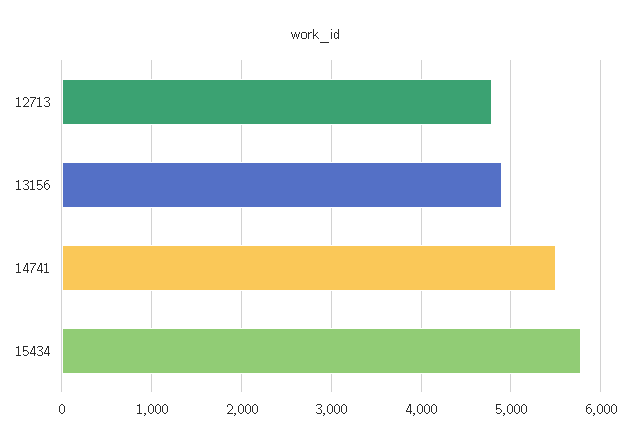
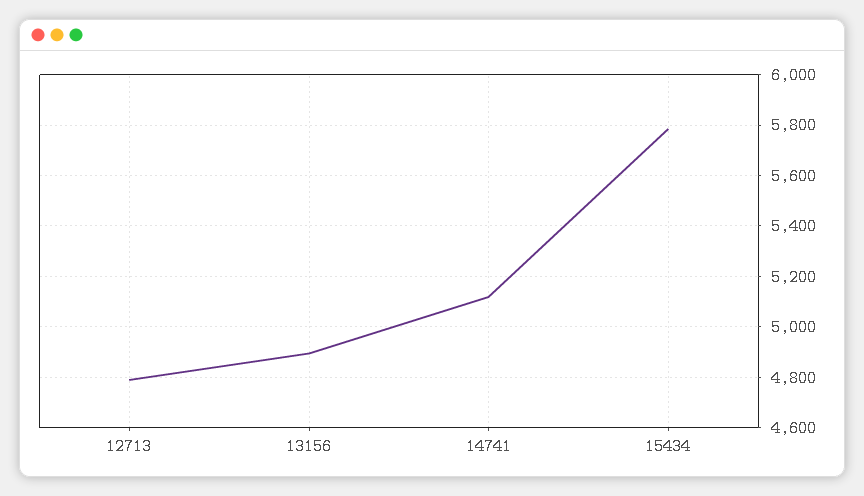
  {
    "12713": 4800,
    "13156": 4900,
-   "14741": 5500,
+   "14741": 5125,
    "15434": 5775
  }

